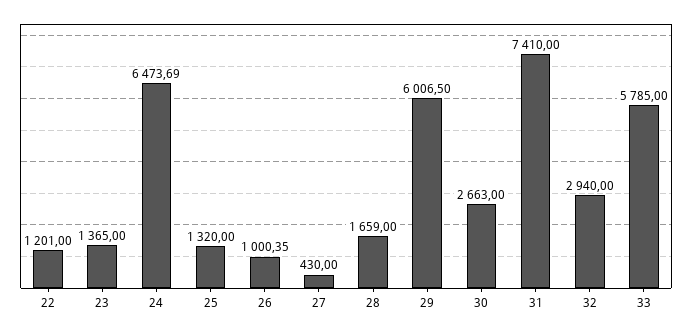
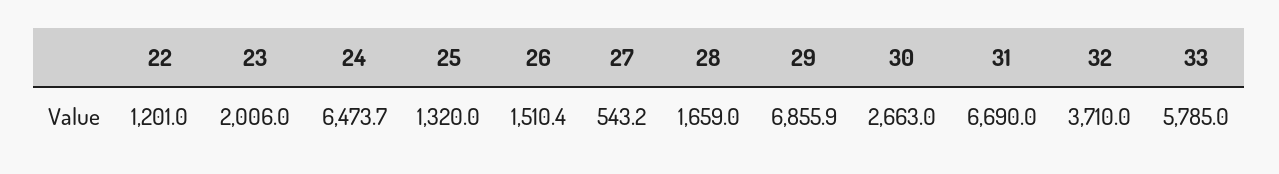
  {
    "22": 1201,
-   "23": 1365,
+   "23": 2006,
    "24": 6473.69,
    "25": 1320,
-   "26": 1000.35,
+   "26": 1510.4,
-   "27": 430,
+   "27": 543.2,
    "28": 1659,
-   "29": 6006.5,
+   "29": 6855.9,
    "30": 2663,
-   "31": 7410,
+   "31": 6690,
-   "32": 2940,
+   "32": 3710,
    "33": 5785
  }

